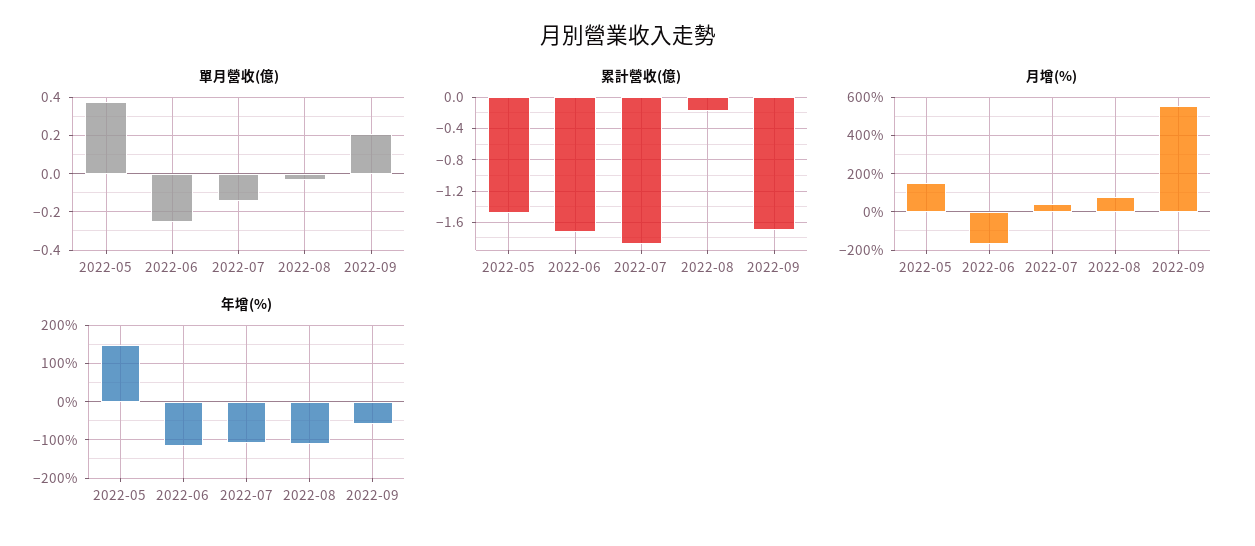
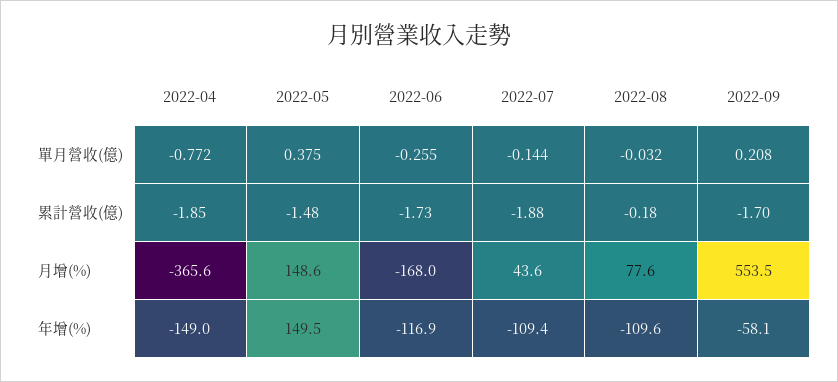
  {
    "單月營收(億)": {
      "2022-05": 0.375,
      "2022-06": -0.255,
      "2022-07": -0.144,
      "2022-08": -0.032,
-     "2022-09": 0.208
+     "2022-09": 0.208,
+     "2022-04": -0.772
    },
    "累計營收(億)": {
      "2022-05": -1.48,
      "2022-06": -1.73,
      "2022-07": -1.88,
      "2022-08": -0.18,
-     "2022-09": -1.7
+     "2022-09": -1.7,
+     "2022-04": -1.85
    },
    "月增(%)": {
      "2022-05": 148.6,
      "2022-06": -168,
      "2022-07": 43.6,
      "2022-08": 77.6,
-     "2022-09": 553.5
+     "2022-09": 553.5,
+     "2022-04": -365.6
    },
    "年增(%)": {
      "2022-05": 149.5,
      "2022-06": -116.9,
      "2022-07": -109.4,
      "2022-08": -109.6,
-     "2022-09": -58.1
+     "2022-09": -58.1,
+     "2022-04": -149
    }
  }

